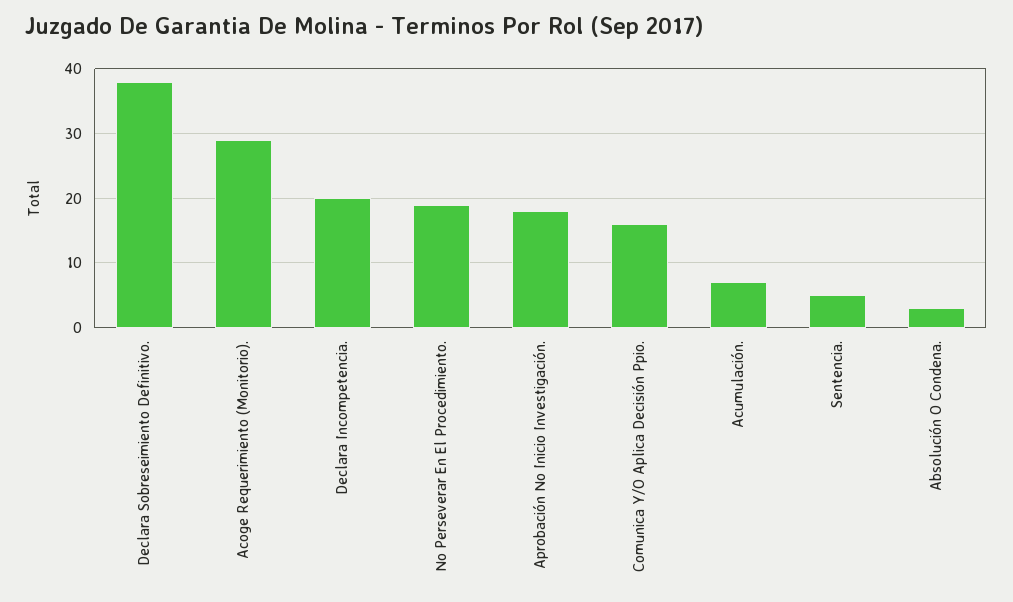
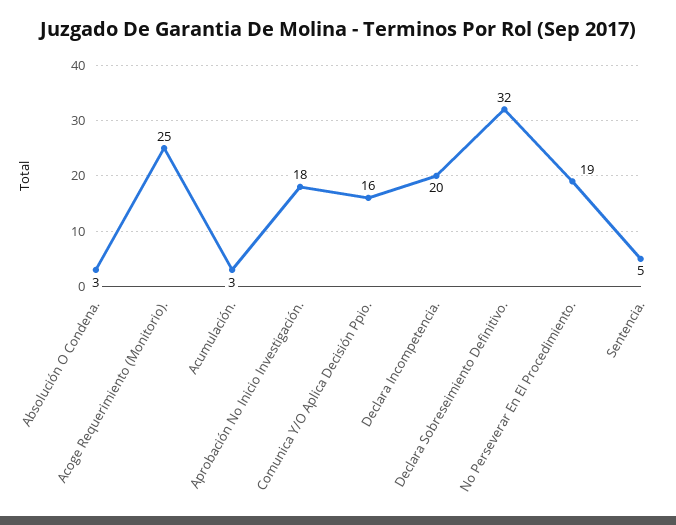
  {
-   "Declara Sobreseimiento Definitivo.": 38,
+   "Declara Sobreseimiento Definitivo.": 32,
-   "Acoge Requerimiento (Monitorio).": 29,
+   "Acoge Requerimiento (Monitorio).": 25,
    "Declara Incompetencia.": 20,
    "No Perseverar En El Procedimiento.": 19,
    "Aprobación No Inicio Investigación.": 18,
    "Comunica Y/O Aplica Decisión Ppio.": 16,
-   "Acumulación.": 7,
+   "Acumulación.": 3,
    "Sentencia.": 5,
    "Absolución O Condena.": 3
  }

